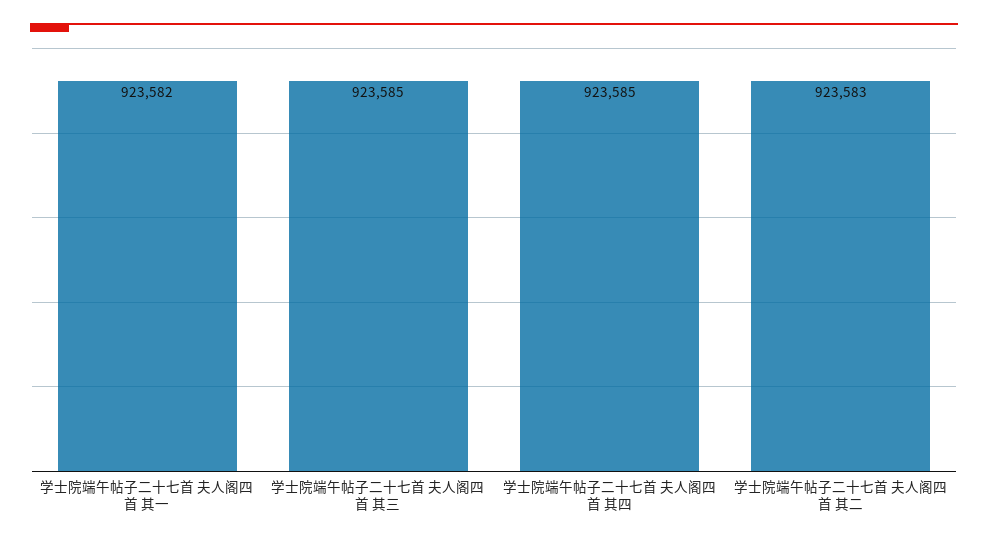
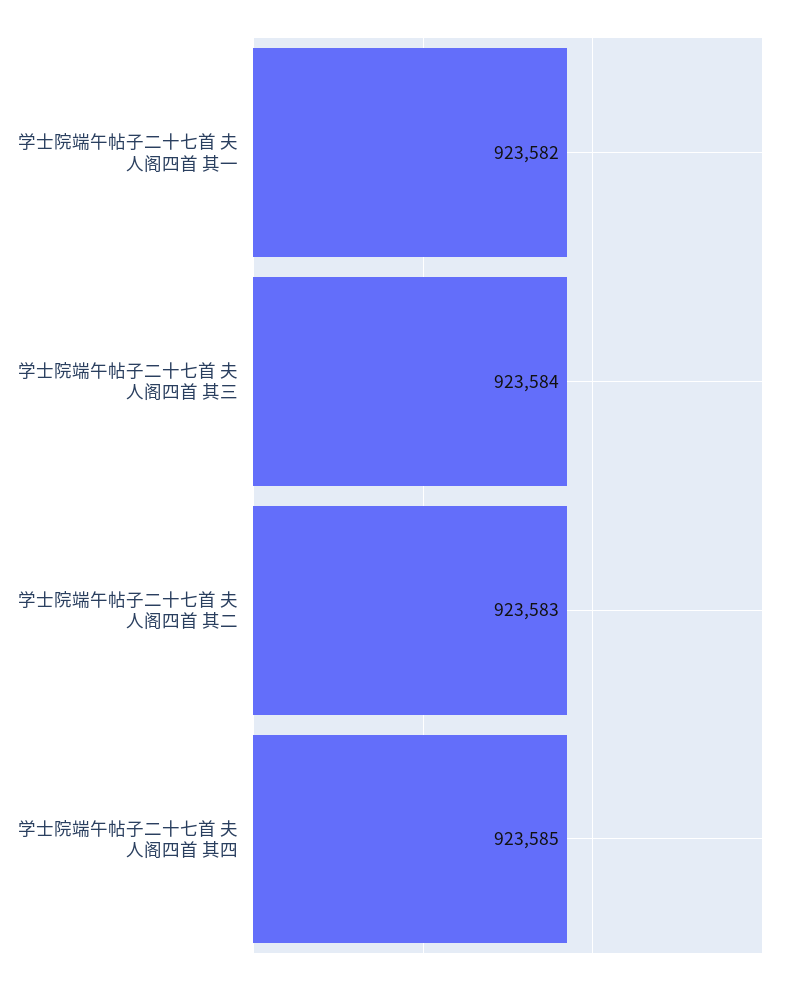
  {
    "学士院端午帖子二十七首 夫人阁四首 其一": 923582,
-   "学士院端午帖子二十七首 夫人阁四首 其三": 923585,
+   "学士院端午帖子二十七首 夫人阁四首 其三": 923584,
    "学士院端午帖子二十七首 夫人阁四首 其四": 923585,
    "学士院端午帖子二十七首 夫人阁四首 其二": 923583
  }

